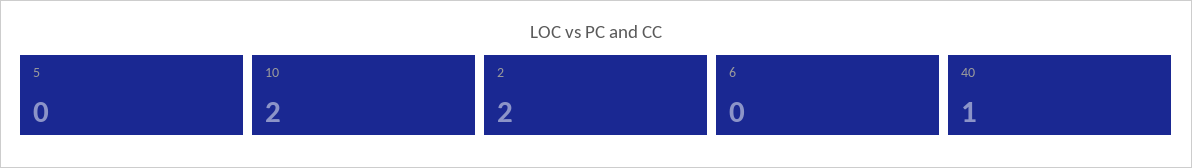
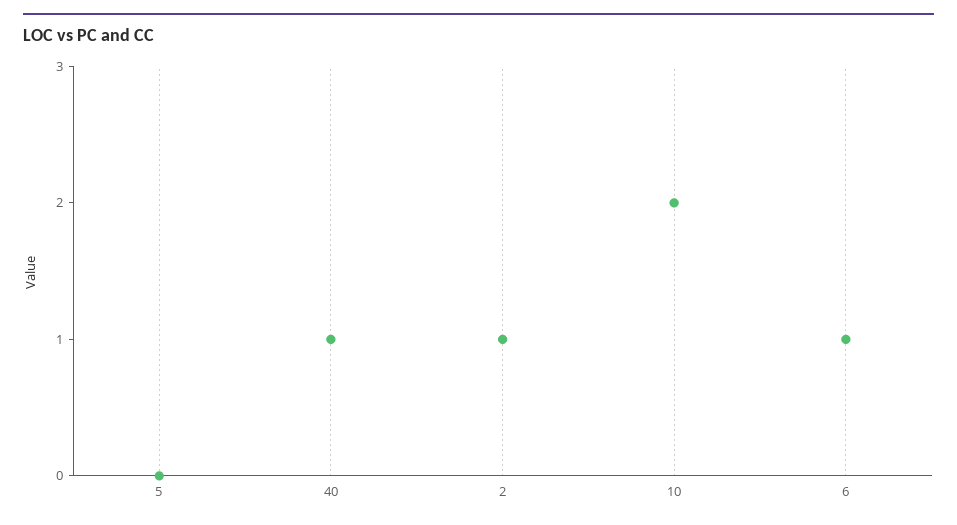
  {
    "5": 0,
    "10": 2,
-   "2": 2,
+   "2": 1,
-   "6": 0,
+   "6": 1,
    "40": 1
  }

